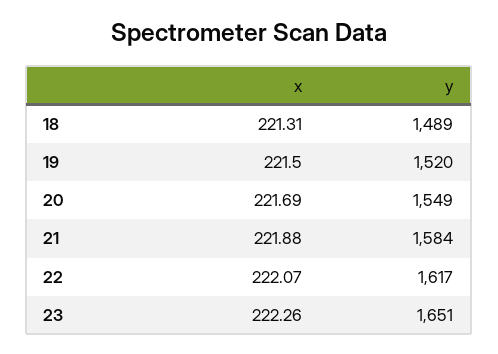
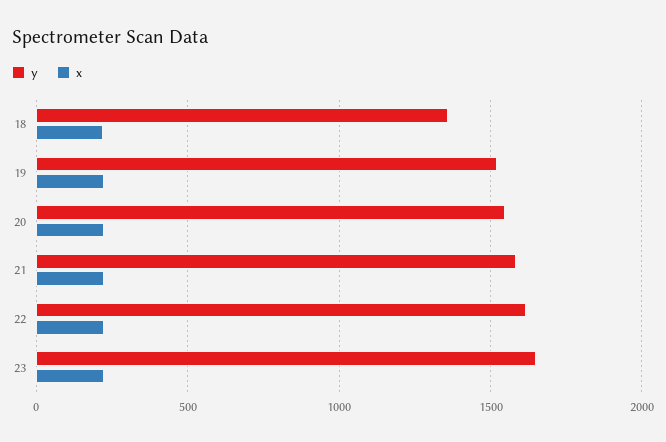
  {
    "x": {
      "18": 221.31,
      "19": 221.5,
      "20": 221.69,
      "21": 221.88,
      "22": 222.07,
      "23": 222.26
    },
    "y": {
-     "18": 1489,
+     "18": 1350,
      "19": 1520,
      "20": 1549,
      "21": 1584,
      "22": 1617,
      "23": 1651
    }
  }

